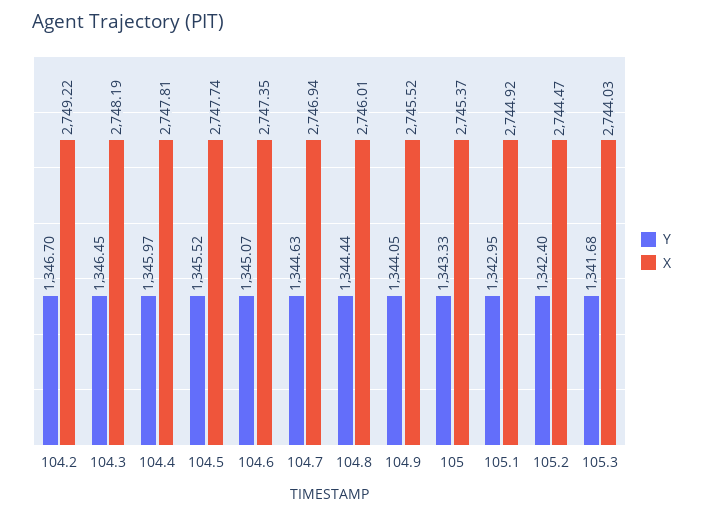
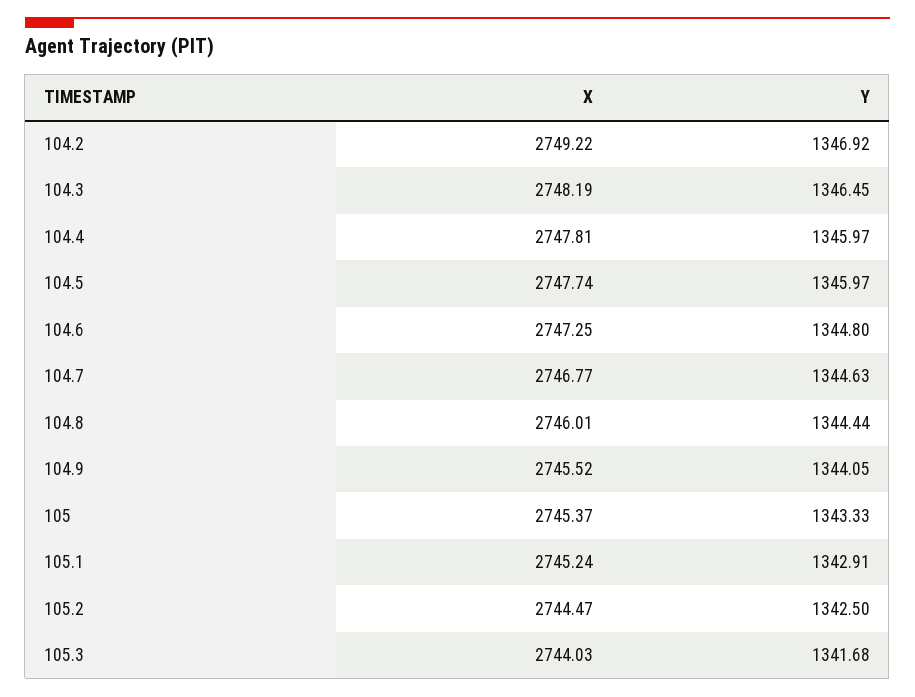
  {
    "Y": {
-     "104.2": 1346.7,
+     "104.2": 1346.92,
      "104.3": 1346.45,
      "104.4": 1345.97,
-     "104.5": 1345.52,
+     "104.5": 1345.97,
-     "104.6": 1345.07,
+     "104.6": 1344.8,
      "104.7": 1344.63,
      "104.8": 1344.44,
      "104.9": 1344.05,
      "105": 1343.33,
-     "105.1": 1342.95,
+     "105.1": 1342.91,
-     "105.2": 1342.4,
+     "105.2": 1342.5,
      "105.3": 1341.68
    },
    "X": {
      "104.2": 2749.22,
      "104.3": 2748.19,
      "104.4": 2747.81,
      "104.5": 2747.74,
-     "104.6": 2747.35,
+     "104.6": 2747.25,
-     "104.7": 2746.94,
+     "104.7": 2746.77,
      "104.8": 2746.01,
      "104.9": 2745.52,
      "105": 2745.37,
-     "105.1": 2744.92,
+     "105.1": 2745.24,
      "105.2": 2744.47,
      "105.3": 2744.03
    }
  }

